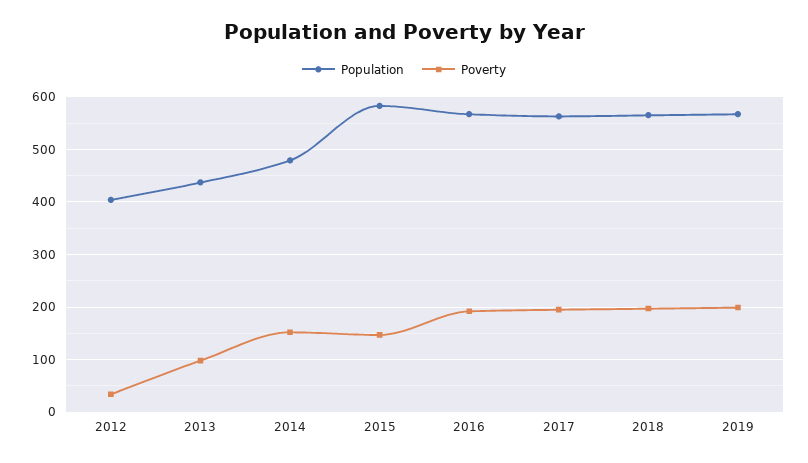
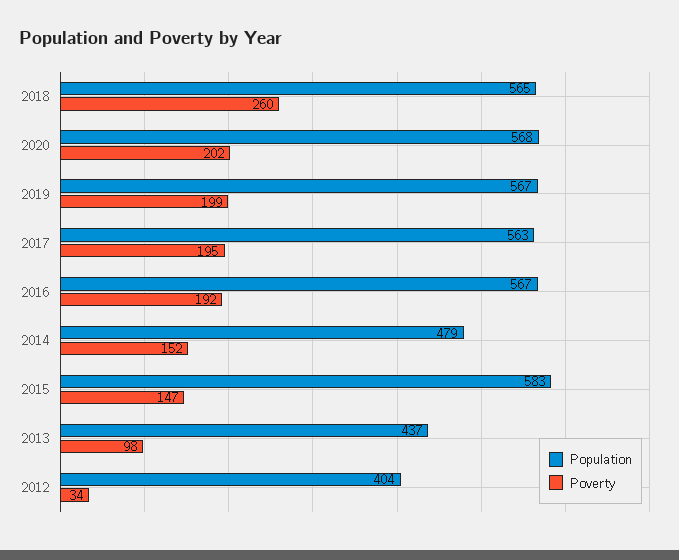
  {
    "Population": {
      "2012": 404,
      "2013": 437,
      "2014": 479,
      "2015": 583,
      "2016": 567,
      "2017": 563,
      "2018": 565,
-     "2019": 567
+     "2019": 567,
+     "2020": 568
    },
    "Poverty": {
      "2012": 34,
      "2013": 98,
      "2014": 152,
      "2015": 147,
      "2016": 192,
      "2017": 195,
-     "2018": 200,
+     "2018": 260,
-     "2019": 199
+     "2019": 199,
+     "2020": 202
    }
  }

